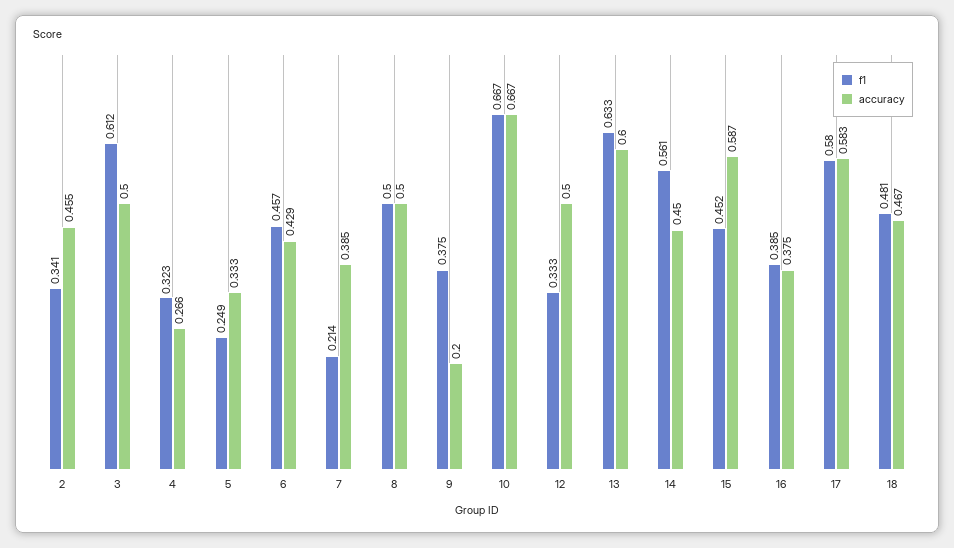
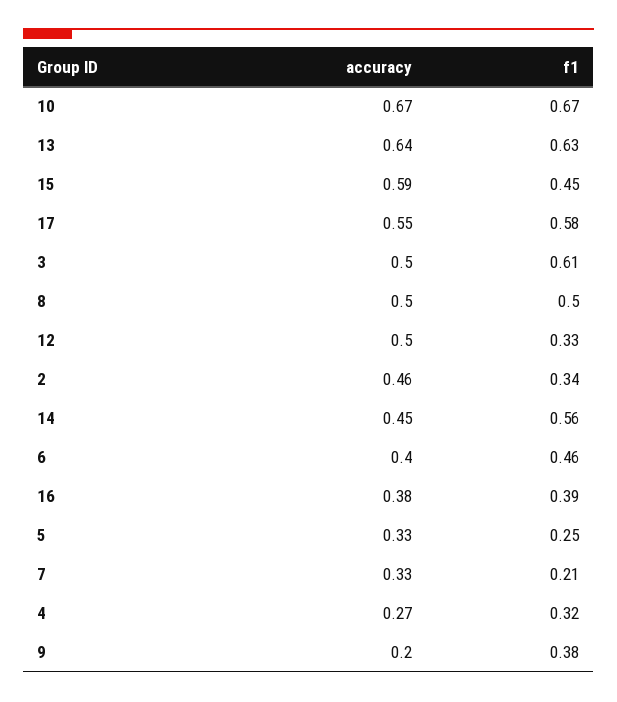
  {
    "f1": {
      "2": 0.341,
      "3": 0.612,
      "4": 0.323,
      "5": 0.249,
      "6": 0.457,
      "7": 0.214,
      "8": 0.5,
      "9": 0.375,
      "10": 0.667,
      "12": 0.333,
      "13": 0.633,
      "14": 0.561,
      "15": 0.452,
      "16": 0.385,
-     "17": 0.58,
+     "17": 0.58
-     "18": 0.481
    },
    "accuracy": {
      "2": 0.455,
      "3": 0.5,
      "4": 0.266,
      "5": 0.333,
-     "6": 0.429,
+     "6": 0.4,
-     "7": 0.385,
+     "7": 0.33,
      "8": 0.5,
      "9": 0.2,
      "10": 0.667,
      "12": 0.5,
-     "13": 0.6,
+     "13": 0.64,
      "14": 0.45,
      "15": 0.587,
      "16": 0.375,
-     "17": 0.583,
+     "17": 0.55
-     "18": 0.467
    }
  }

